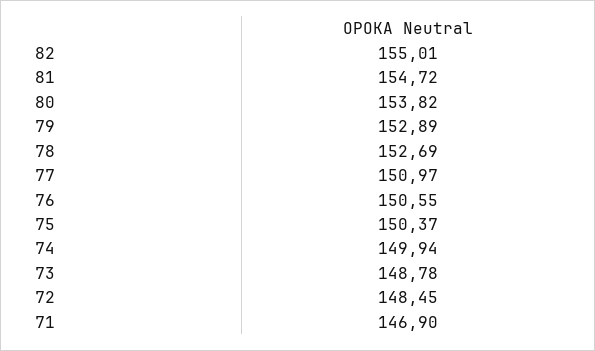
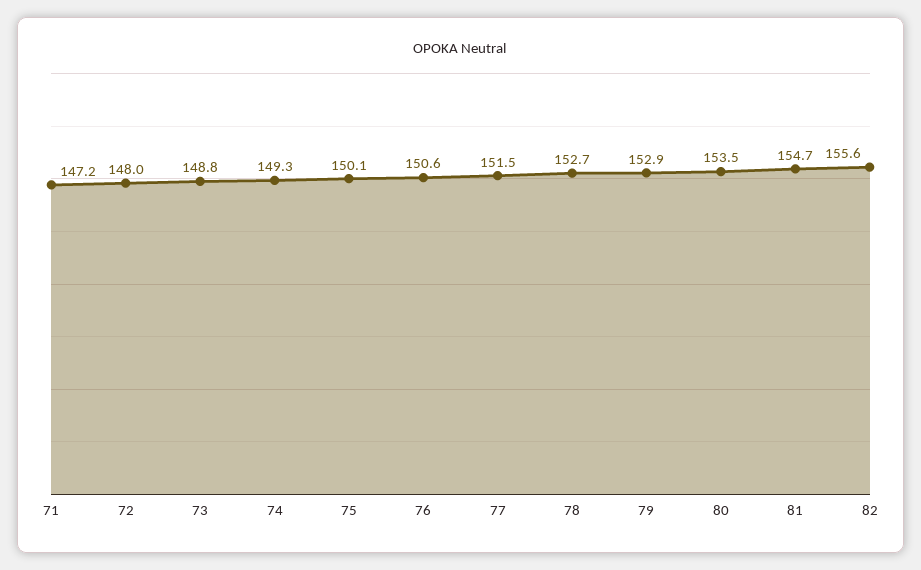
  {
-   "82": 155.01,
+   "82": 155.6,
    "81": 154.72,
-   "80": 153.82,
+   "80": 153.5,
    "79": 152.89,
    "78": 152.69,
-   "77": 150.97,
+   "77": 151.5,
    "76": 150.55,
-   "75": 150.37,
+   "75": 150.1,
-   "74": 149.94,
+   "74": 149.3,
    "73": 148.78,
-   "72": 148.45,
+   "72": 148,
-   "71": 146.9
+   "71": 147.2
  }

